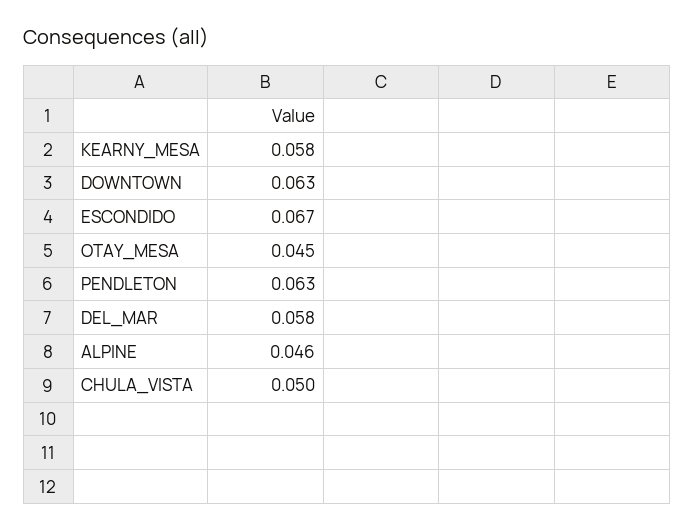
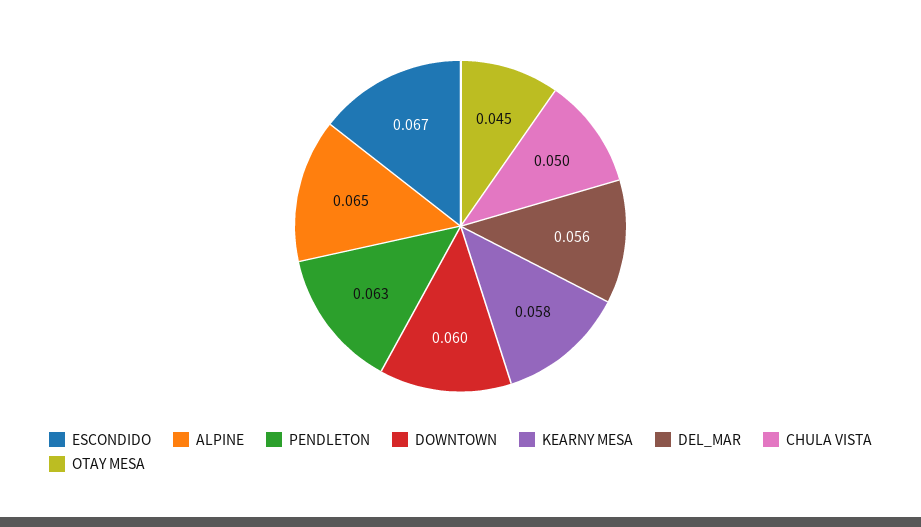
  {
    "KEARNY_MESA": 0.058,
-   "DOWNTOWN": 0.063,
+   "DOWNTOWN": 0.06,
    "ESCONDIDO": 0.067,
    "OTAY_MESA": 0.045,
    "PENDLETON": 0.063,
-   "DEL_MAR": 0.058,
+   "DEL_MAR": 0.056,
-   "ALPINE": 0.046,
+   "ALPINE": 0.065,
    "CHULA_VISTA": 0.05
  }

